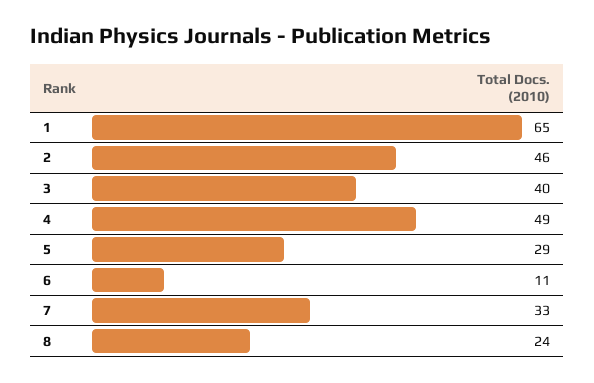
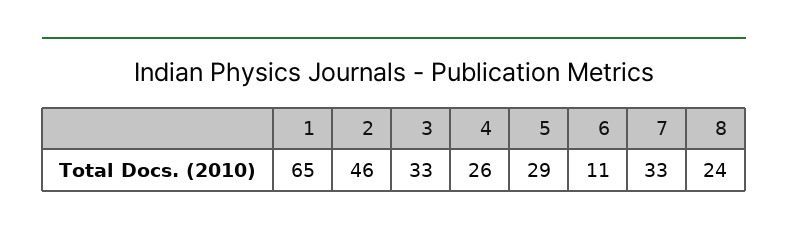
  {
    "1": 65,
    "2": 46,
-   "3": 40,
+   "3": 33,
-   "4": 49,
+   "4": 26,
    "5": 29,
    "6": 11,
    "7": 33,
    "8": 24
  }

